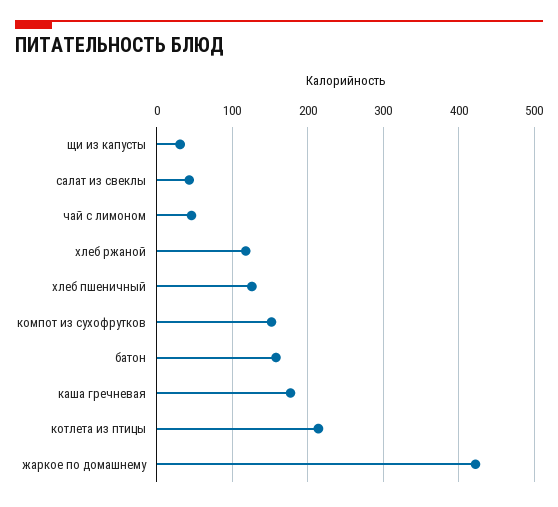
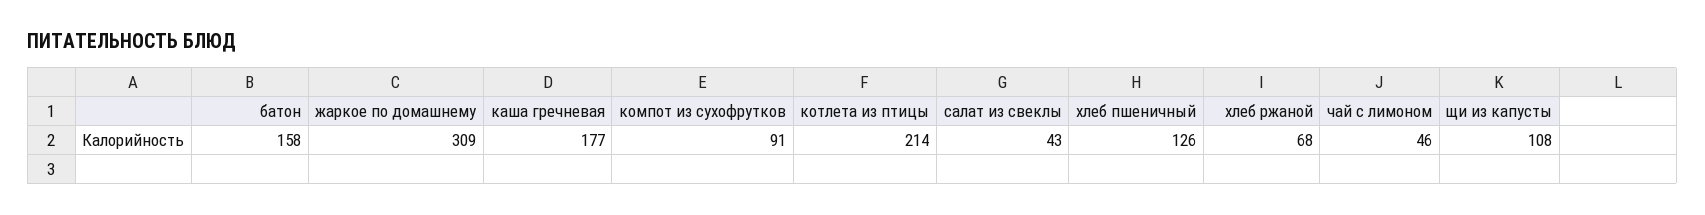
  {
-   "щи из капусты": 30,
+   "щи из капусты": 108,
    "салат из свеклы": 43,
    "чай с лимоном": 46,
-   "хлеб ржаной": 120,
+   "хлеб ржаной": 68,
    "хлеб пшеничный": 126,
-   "компот из сухофрутков": 150,
+   "компот из сухофрутков": 91,
    "батон": 158,
    "каша гречневая": 177,
    "котлета из птицы": 214,
-   "жаркое по домашнему": 420
+   "жаркое по домашнему": 309
  }

